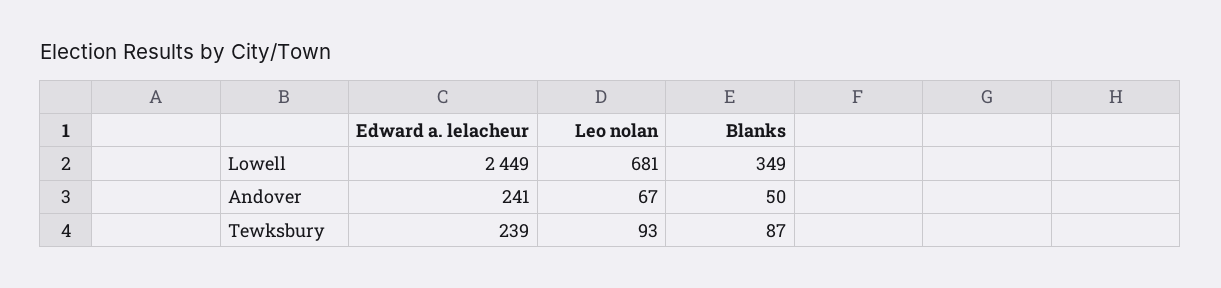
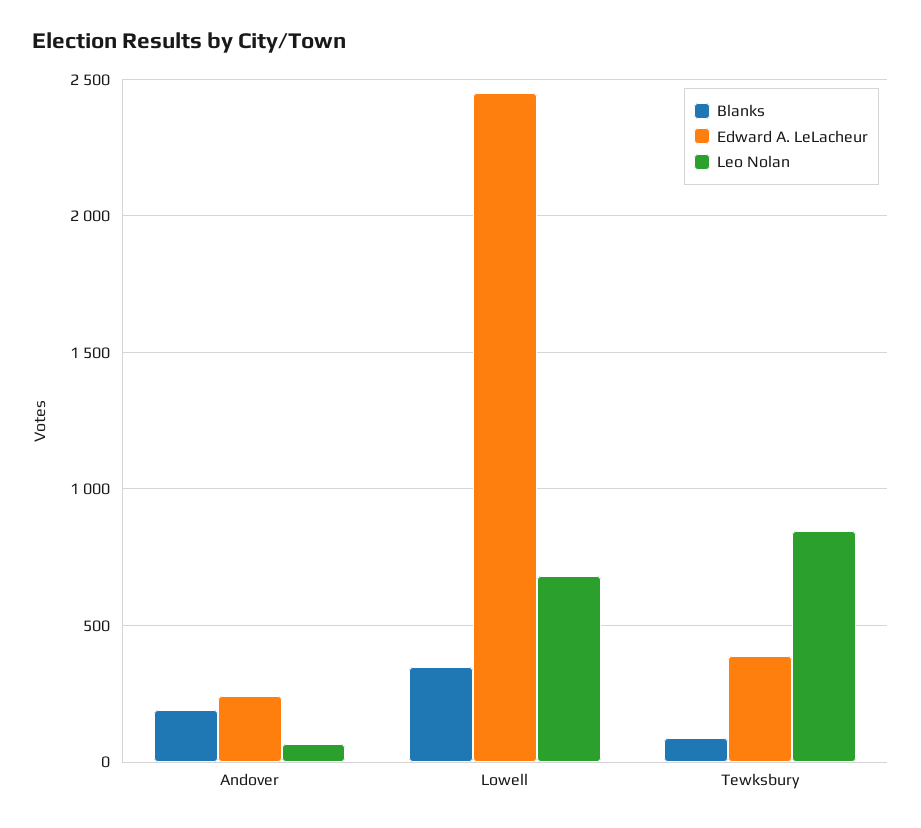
  {
    "Edward a. lelacheur": {
      "Lowell": 2449,
      "Andover": 241,
-     "Tewksbury": 239
+     "Tewksbury": 400
    },
    "Leo nolan": {
      "Lowell": 681,
      "Andover": 67,
-     "Tewksbury": 93
+     "Tewksbury": 850
    },
    "Blanks": {
      "Lowell": 349,
-     "Andover": 50,
+     "Andover": 200,
      "Tewksbury": 87
    }
  }

